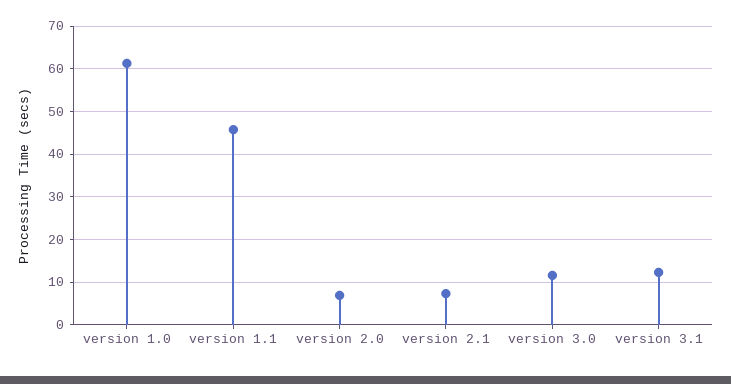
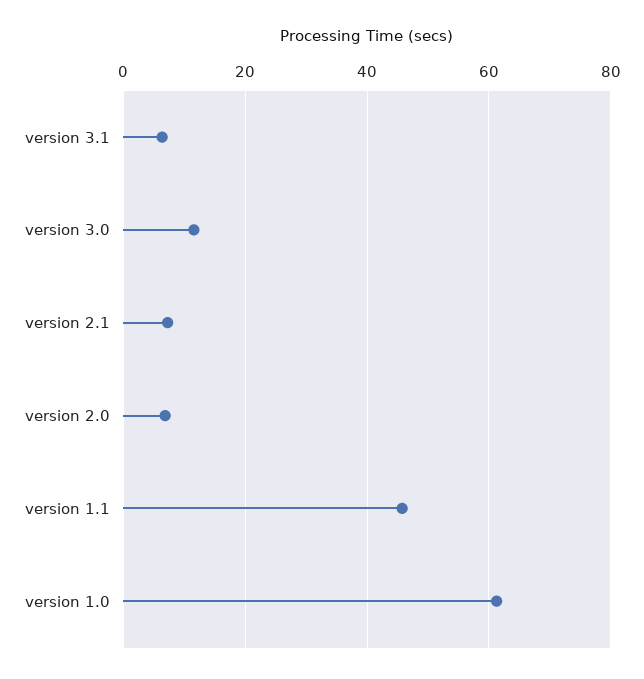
  {
    "version 1.0": 62,
    "version 1.1": 46,
    "version 2.0": 6,
    "version 2.1": 8,
    "version 3.0": 12,
-   "version 3.1": 12
+   "version 3.1": 6
  }

